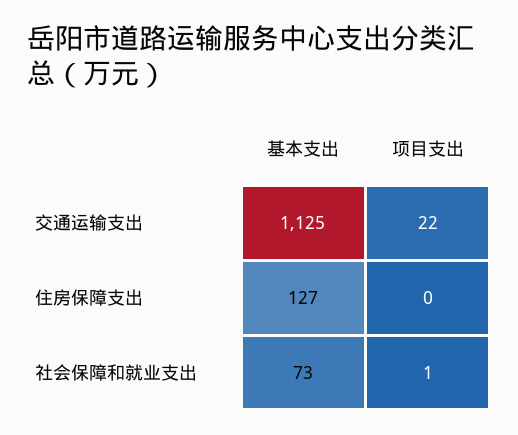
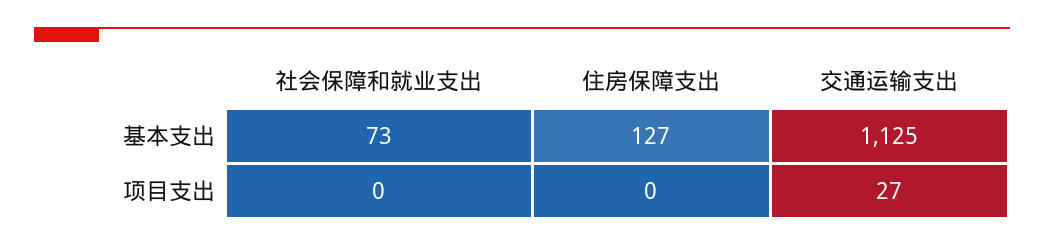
  {
    "基本支出": {
      "交通运输支出": 1125,
      "住房保障支出": 127,
      "社会保障和就业支出": 73
    },
    "项目支出": {
-     "交通运输支出": 22,
+     "交通运输支出": 27,
      "住房保障支出": 0,
-     "社会保障和就业支出": 1
+     "社会保障和就业支出": 0
    }
  }

